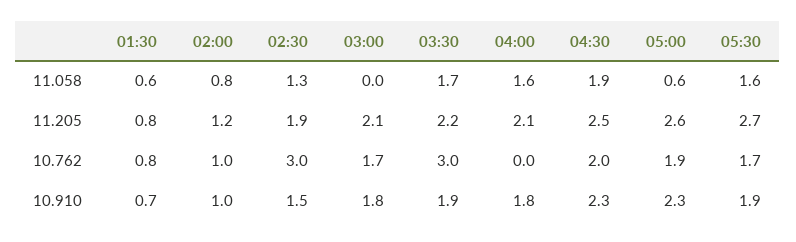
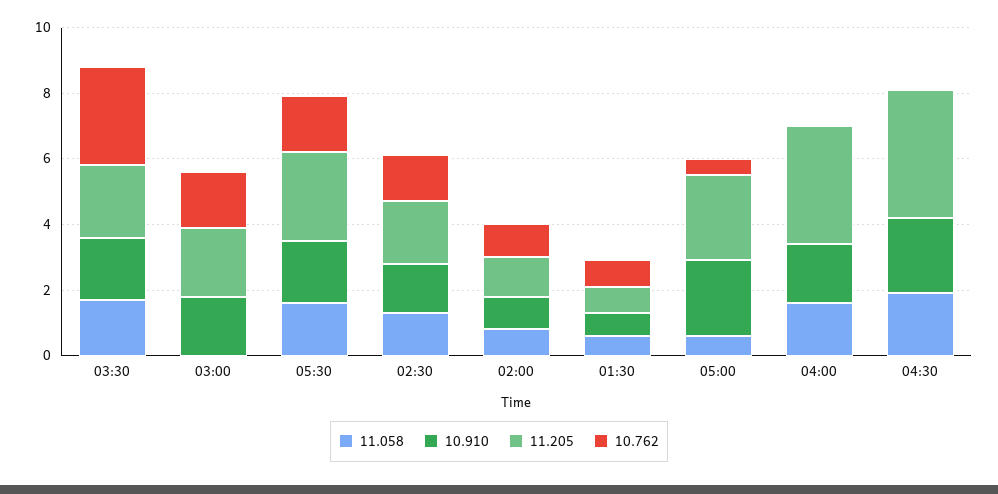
  {
    "11.058": {
      "01:30": 0.6,
      "02:00": 0.8,
      "02:30": 1.3,
      "03:00": 0,
      "03:30": 1.7,
      "04:00": 1.6,
      "04:30": 1.9,
      "05:00": 0.6,
      "05:30": 1.6
    },
    "11.205": {
      "01:30": 0.8,
      "02:00": 1.2,
      "02:30": 1.9,
      "03:00": 2.1,
      "03:30": 2.2,
-     "04:00": 2.1,
+     "04:00": 3.5,
-     "04:30": 2.5,
+     "04:30": 4,
      "05:00": 2.6,
      "05:30": 2.7
    },
    "10.762": {
      "01:30": 0.8,
      "02:00": 1,
-     "02:30": 3,
+     "02:30": 1.5,
      "03:00": 1.7,
      "03:30": 3,
      "04:00": 0,
-     "04:30": 2,
+     "04:30": 0,
-     "05:00": 1.9,
+     "05:00": 0.5,
      "05:30": 1.7
    },
    "10.910": {
      "01:30": 0.7,
      "02:00": 1,
      "02:30": 1.5,
      "03:00": 1.8,
      "03:30": 1.9,
      "04:00": 1.8,
      "04:30": 2.3,
      "05:00": 2.3,
      "05:30": 1.9
    }
  }

